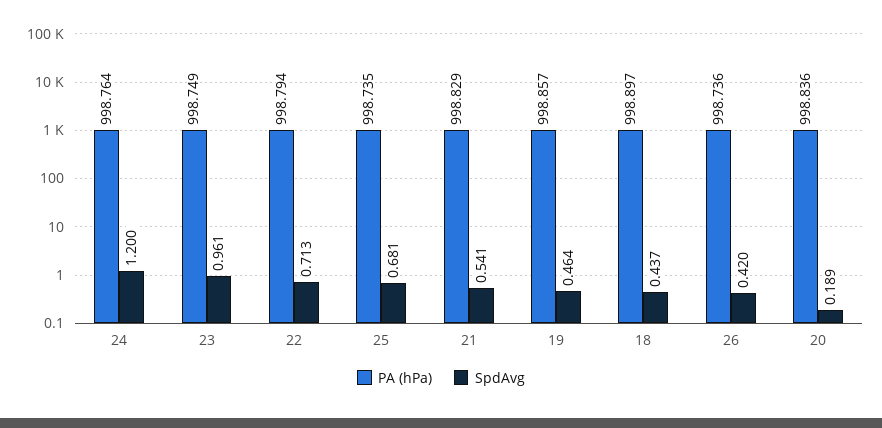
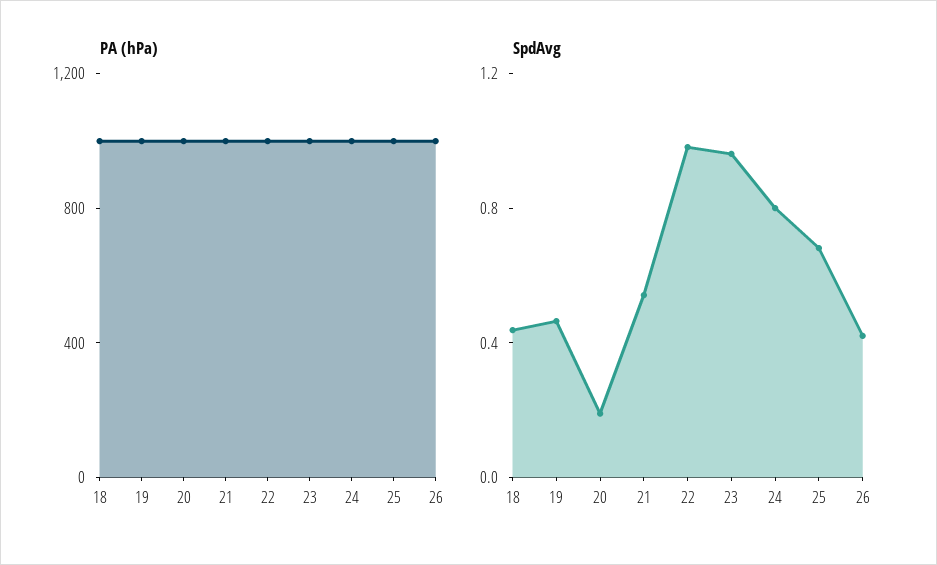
  {
    "PA (hPa)": {
      "24": 998.764,
      "23": 998.749,
      "22": 998.794,
      "25": 998.735,
      "21": 998.829,
      "19": 998.857,
      "18": 998.897,
      "26": 998.736,
      "20": 998.836
    },
    "SpdAvg": {
-     "24": 1.2,
+     "24": 0.8,
      "23": 0.961,
-     "22": 0.713,
+     "22": 1,
      "25": 0.681,
      "21": 0.541,
      "19": 0.464,
      "18": 0.437,
      "26": 0.42,
      "20": 0.189
    }
  }

